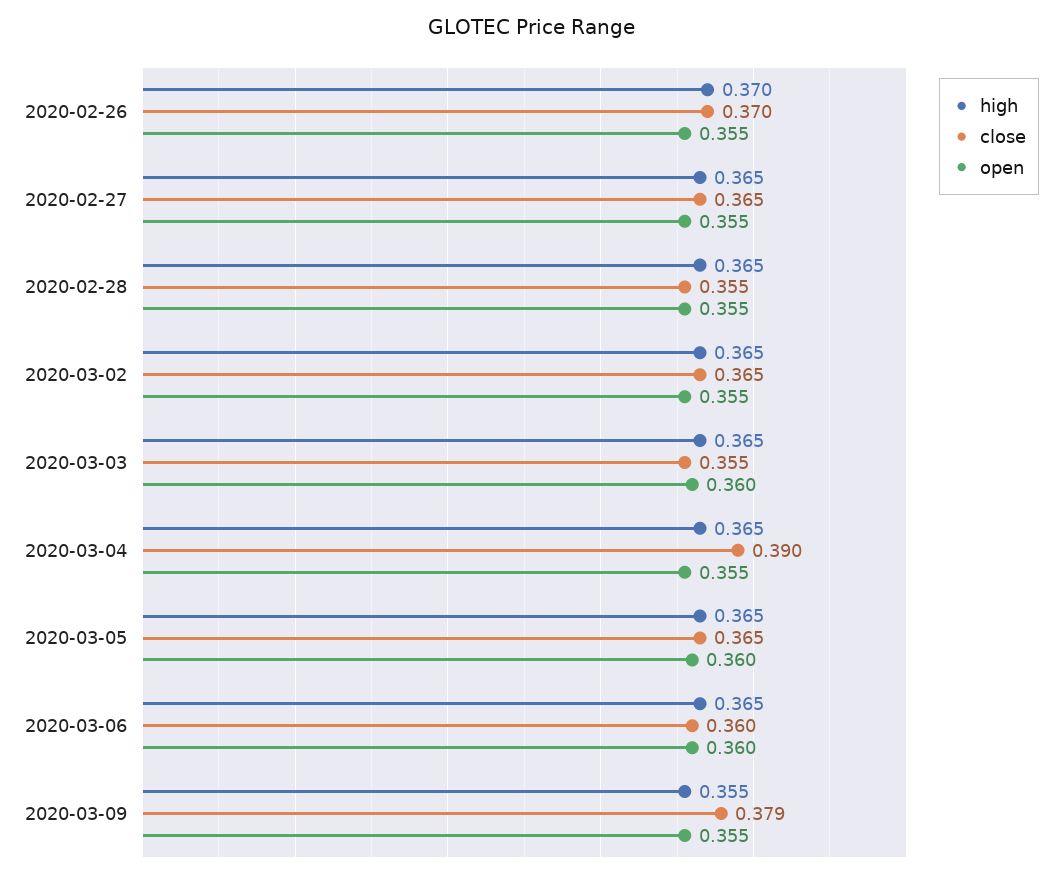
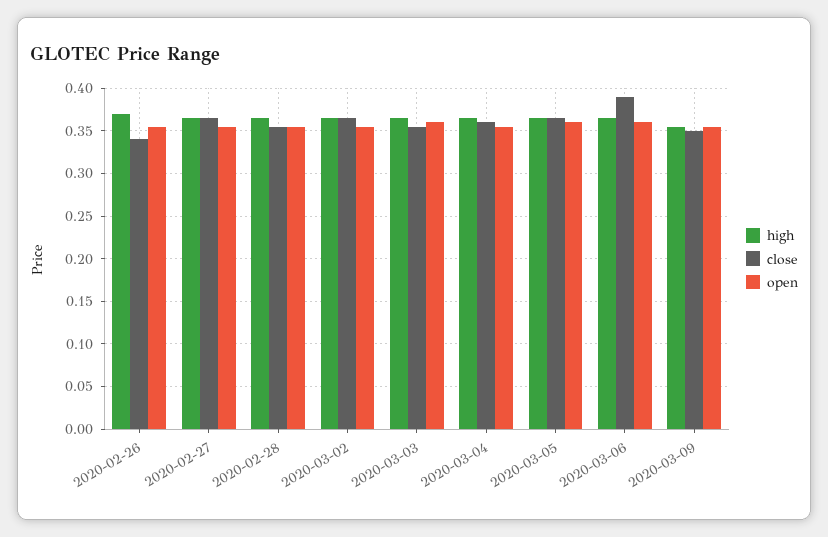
  {
    "high": {
      "2020-02-26": 0.37,
      "2020-02-27": 0.365,
      "2020-02-28": 0.365,
      "2020-03-02": 0.365,
      "2020-03-03": 0.365,
      "2020-03-04": 0.365,
      "2020-03-05": 0.365,
      "2020-03-06": 0.365,
      "2020-03-09": 0.355
    },
    "close": {
-     "2020-02-26": 0.37,
+     "2020-02-26": 0.34,
      "2020-02-27": 0.365,
      "2020-02-28": 0.355,
      "2020-03-02": 0.365,
      "2020-03-03": 0.355,
-     "2020-03-04": 0.39,
+     "2020-03-04": 0.36,
      "2020-03-05": 0.365,
-     "2020-03-06": 0.36,
+     "2020-03-06": 0.39,
-     "2020-03-09": 0.379
+     "2020-03-09": 0.35
    },
    "open": {
      "2020-02-26": 0.355,
      "2020-02-27": 0.355,
      "2020-02-28": 0.355,
      "2020-03-02": 0.355,
      "2020-03-03": 0.36,
      "2020-03-04": 0.355,
      "2020-03-05": 0.36,
      "2020-03-06": 0.36,
      "2020-03-09": 0.355
    }
  }

